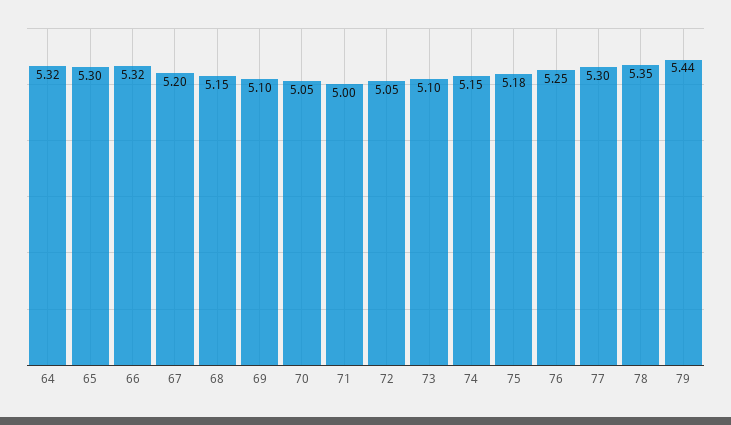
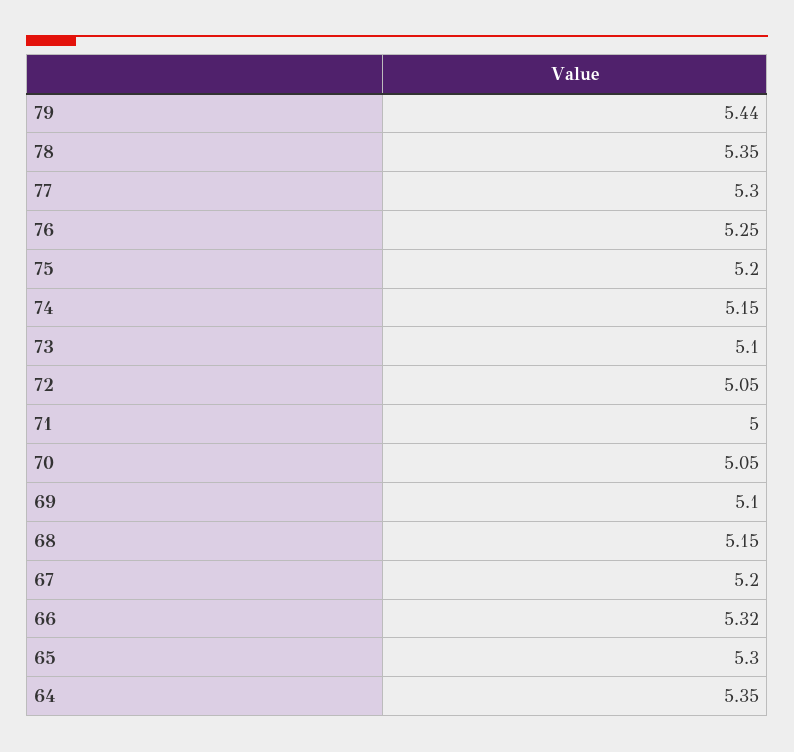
  {
-   "64": 5.32,
+   "64": 5.35,
    "65": 5.3,
    "66": 5.32,
    "67": 5.2,
    "68": 5.15,
    "69": 5.1,
    "70": 5.05,
    "71": 5,
    "72": 5.05,
    "73": 5.1,
    "74": 5.15,
-   "75": 5.18,
+   "75": 5.2,
    "76": 5.25,
    "77": 5.3,
    "78": 5.35,
    "79": 5.44
  }

